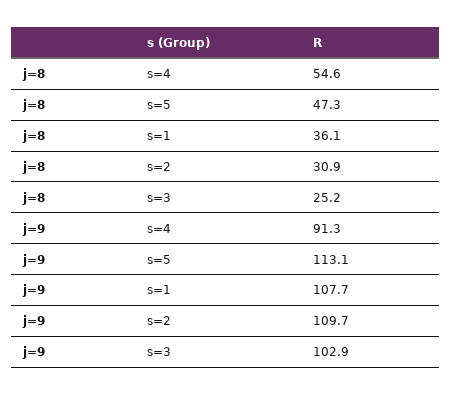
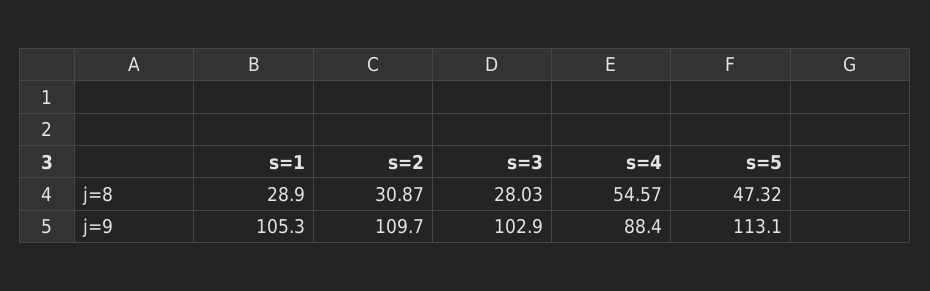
  {
    "j=8": {
      "s=4": 54.57,
      "s=5": 47.32,
-     "s=1": 36.1,
+     "s=1": 28.9,
      "s=2": 30.87,
-     "s=3": 25.2
+     "s=3": 28.03
    },
    "j=9": {
-     "s=4": 91.3,
+     "s=4": 88.4,
      "s=5": 113.1,
-     "s=1": 107.7,
+     "s=1": 105.3,
      "s=2": 109.7,
      "s=3": 102.9
    }
  }

